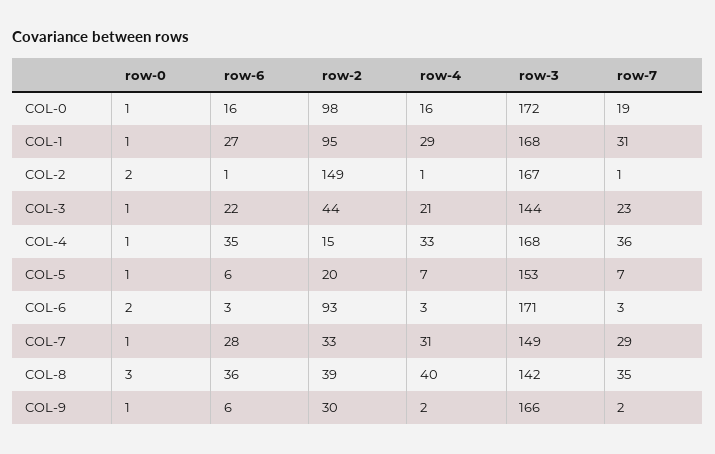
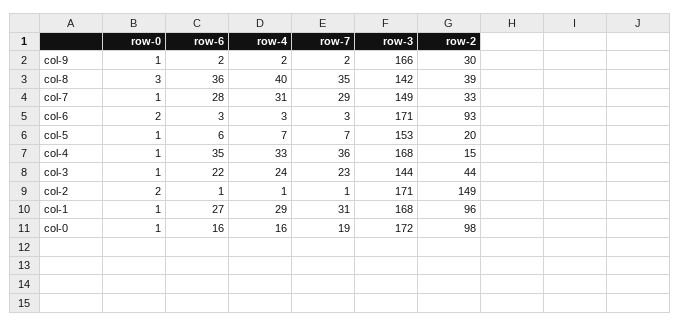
  {
    "row-0": {
      "COL-0": 1,
      "COL-1": 1,
      "COL-2": 2,
      "COL-3": 1,
      "COL-4": 1,
      "COL-5": 1,
      "COL-6": 2,
      "COL-7": 1,
      "COL-8": 3,
      "COL-9": 1
    },
    "row-6": {
      "COL-0": 16,
      "COL-1": 27,
      "COL-2": 1,
      "COL-3": 22,
      "COL-4": 35,
      "COL-5": 6,
      "COL-6": 3,
      "COL-7": 28,
      "COL-8": 36,
-     "COL-9": 6
+     "COL-9": 2
    },
    "row-2": {
      "COL-0": 98,
-     "COL-1": 95,
+     "COL-1": 96,
      "COL-2": 149,
      "COL-3": 44,
      "COL-4": 15,
      "COL-5": 20,
      "COL-6": 93,
      "COL-7": 33,
      "COL-8": 39,
      "COL-9": 30
    },
    "row-4": {
      "COL-0": 16,
      "COL-1": 29,
      "COL-2": 1,
-     "COL-3": 21,
+     "COL-3": 24,
      "COL-4": 33,
      "COL-5": 7,
      "COL-6": 3,
      "COL-7": 31,
      "COL-8": 40,
      "COL-9": 2
    },
    "row-3": {
      "COL-0": 172,
      "COL-1": 168,
-     "COL-2": 167,
+     "COL-2": 171,
      "COL-3": 144,
      "COL-4": 168,
      "COL-5": 153,
      "COL-6": 171,
      "COL-7": 149,
      "COL-8": 142,
      "COL-9": 166
    },
    "row-7": {
      "COL-0": 19,
      "COL-1": 31,
      "COL-2": 1,
      "COL-3": 23,
      "COL-4": 36,
      "COL-5": 7,
      "COL-6": 3,
      "COL-7": 29,
      "COL-8": 35,
      "COL-9": 2
    }
  }

